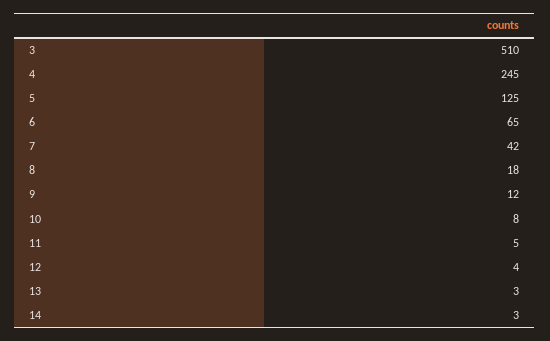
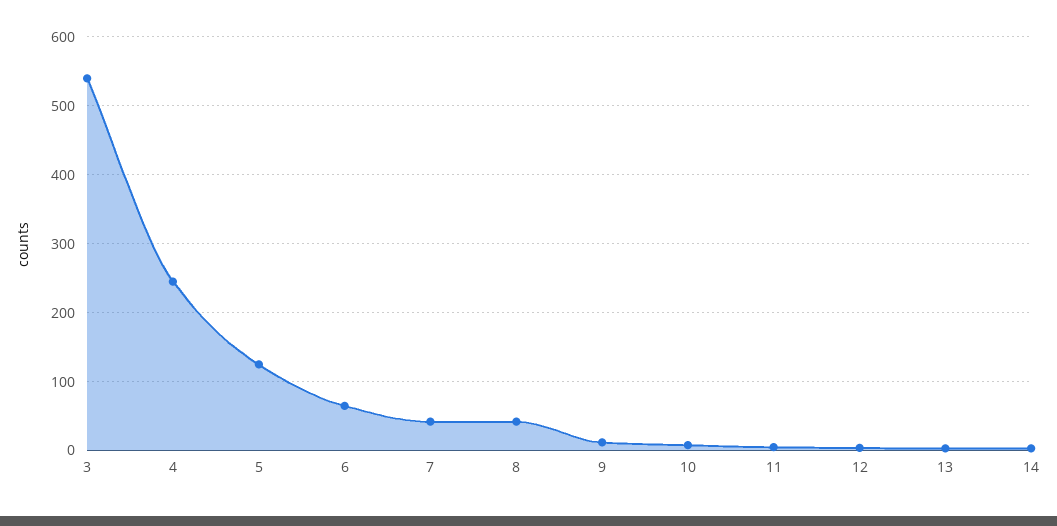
  {
-   "3": 510,
+   "3": 540,
    "4": 245,
    "5": 125,
    "6": 65,
    "7": 42,
-   "8": 18,
+   "8": 40,
    "9": 12,
    "10": 8,
    "11": 5,
    "12": 4,
    "13": 3,
    "14": 3
  }

